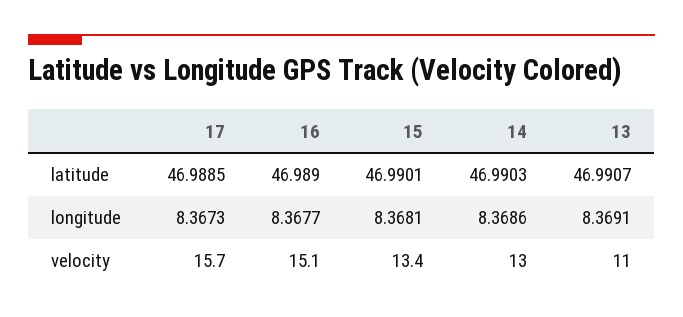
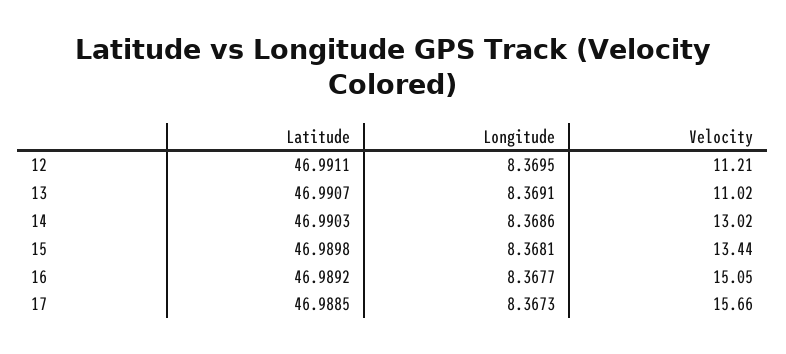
  {
    "17": {
      "latitude": 46.9885,
      "longitude": 8.3673,
      "velocity": 15.66
    },
    "16": {
-     "latitude": 46.989,
+     "latitude": 46.9892,
      "longitude": 8.3677,
      "velocity": 15.05
    },
    "15": {
-     "latitude": 46.9901,
+     "latitude": 46.9898,
      "longitude": 8.3681,
      "velocity": 13.44
    },
    "14": {
      "latitude": 46.9903,
      "longitude": 8.3686,
      "velocity": 13.02
    },
    "13": {
      "latitude": 46.9907,
      "longitude": 8.3691,
      "velocity": 11.02
-   }
+   },
+   "12": {
+     "latitude": 46.9911,
+     "longitude": 8.3695,
+     "velocity": 11.21
+   }
  }

